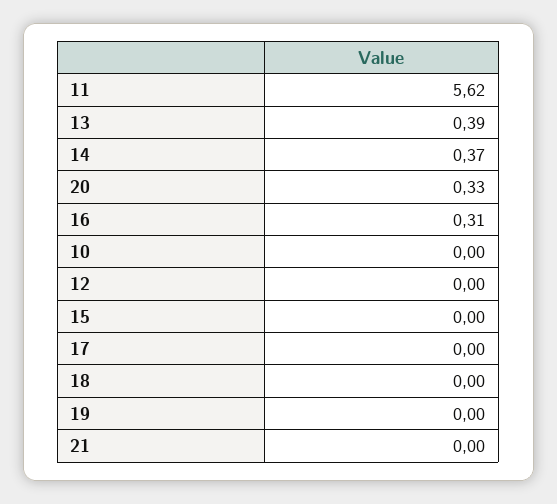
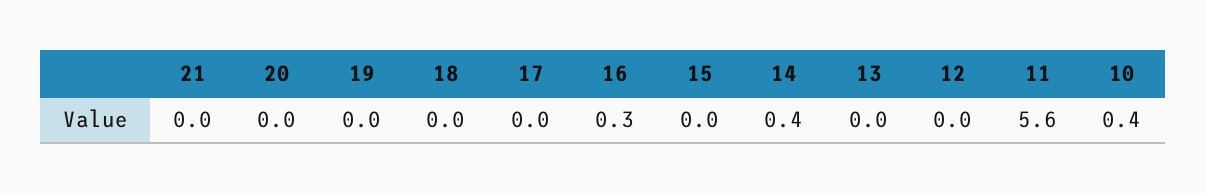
  {
    "11": 5.62,
-   "13": 0.39,
+   "13": 0,
    "14": 0.37,
-   "20": 0.33,
+   "20": 0,
    "16": 0.31,
-   "10": 0,
+   "10": 0.4,
    "12": 0,
    "15": 0,
    "17": 0,
    "18": 0,
    "19": 0,
    "21": 0
  }

